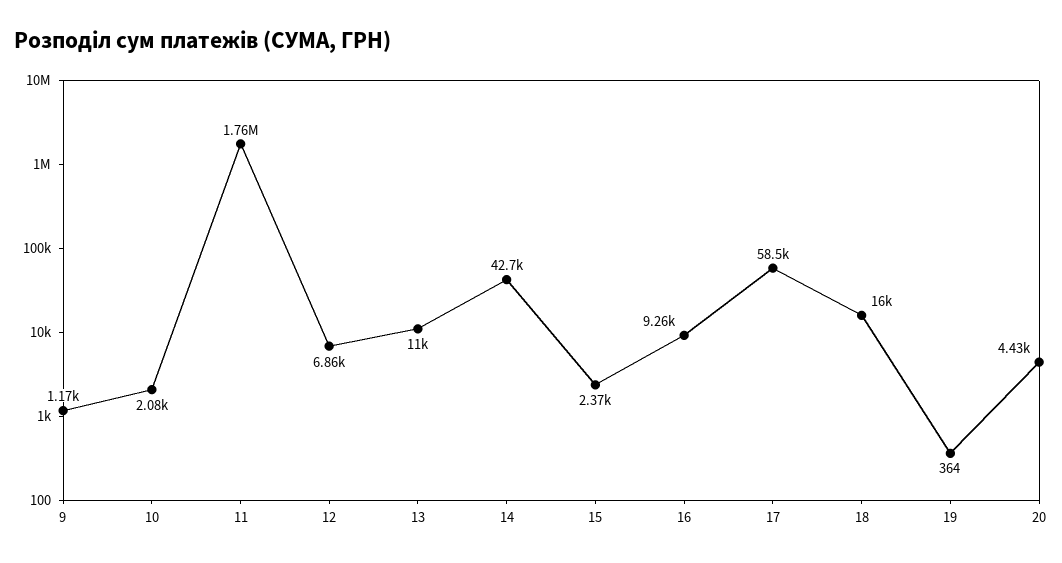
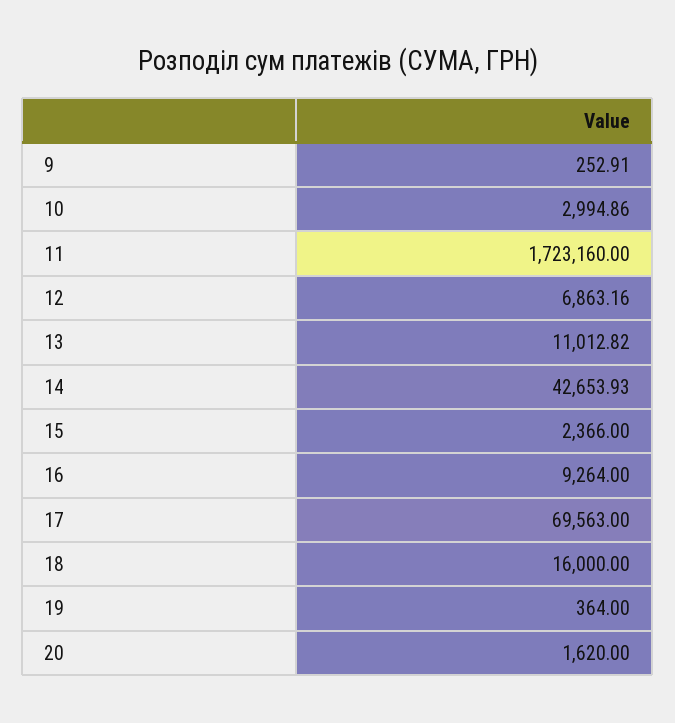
  {
-   "9": 1170,
+   "9": 252.91,
-   "10": 2080,
+   "10": 2994.86,
-   "11": 1760000,
+   "11": 1723160,
    "12": 6863.16,
    "13": 11012.82,
    "14": 42653.93,
    "15": 2366,
    "16": 9264,
-   "17": 58500,
+   "17": 69563,
    "18": 16000,
    "19": 364,
-   "20": 4430
+   "20": 1620
  }

